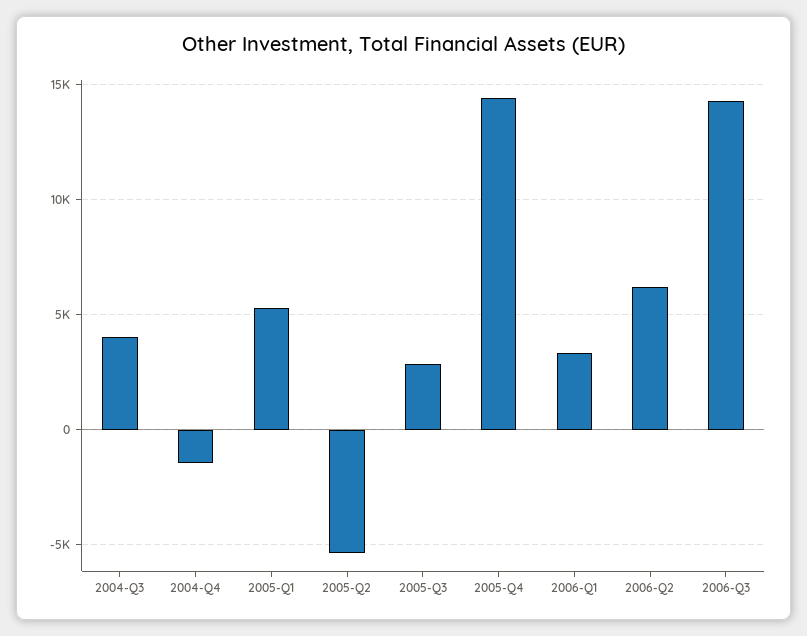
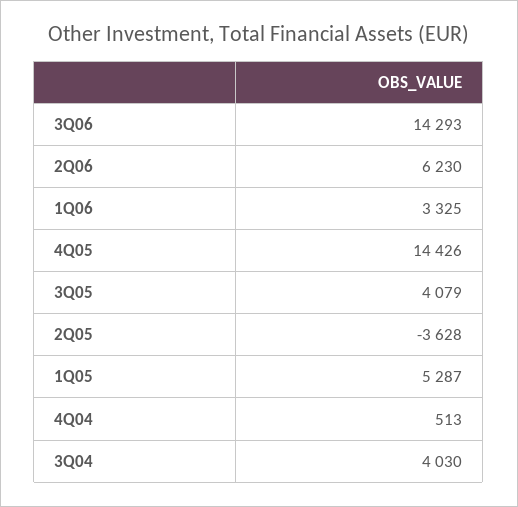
  {
    "2004-Q3": 4030,
-   "2004-Q4": -1500,
+   "2004-Q4": 513,
    "2005-Q1": 5287,
-   "2005-Q2": -5500,
+   "2005-Q2": -3628,
-   "2005-Q3": 3000,
+   "2005-Q3": 4079,
    "2005-Q4": 14426,
    "2006-Q1": 3325,
    "2006-Q2": 6230,
    "2006-Q3": 14293
  }

